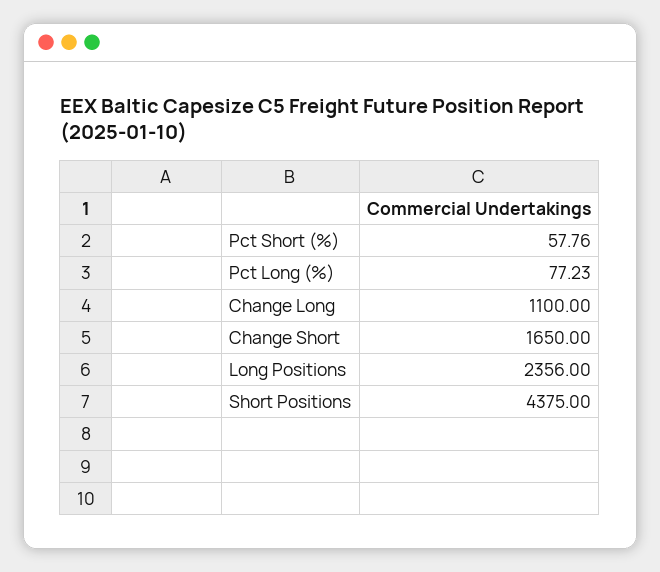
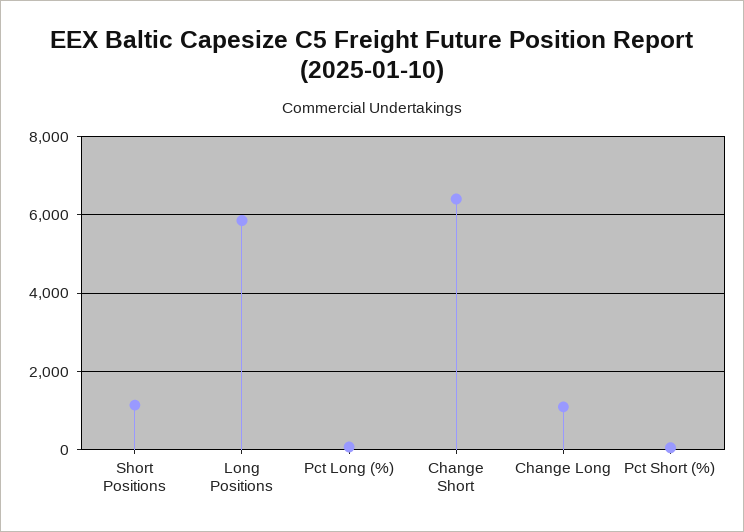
  {
    "Pct Short (%)": 57.76,
    "Pct Long (%)": 77.23,
    "Change Long": 1100,
-   "Change Short": 1650,
+   "Change Short": 6400,
-   "Long Positions": 2356,
+   "Long Positions": 5800,
-   "Short Positions": 4375
+   "Short Positions": 1200
  }

